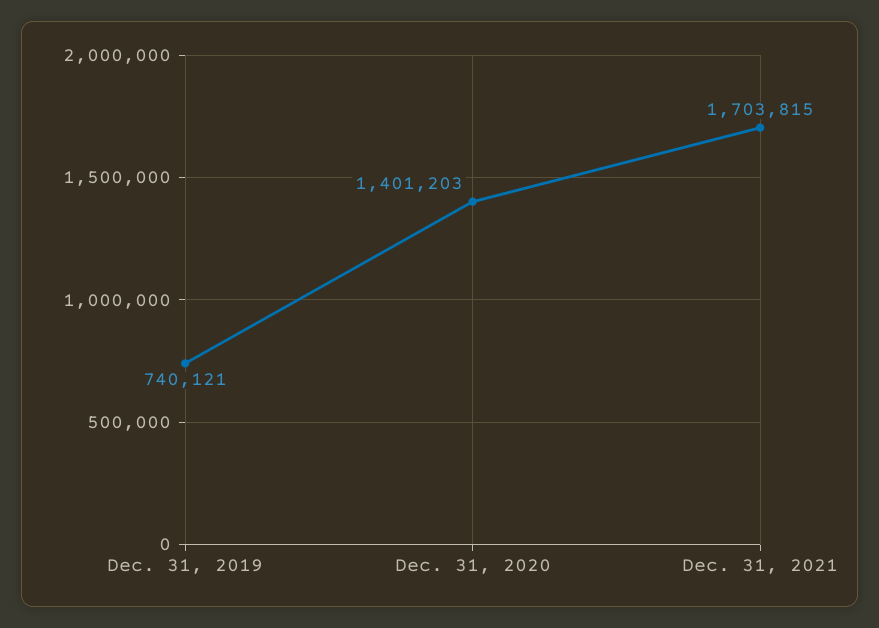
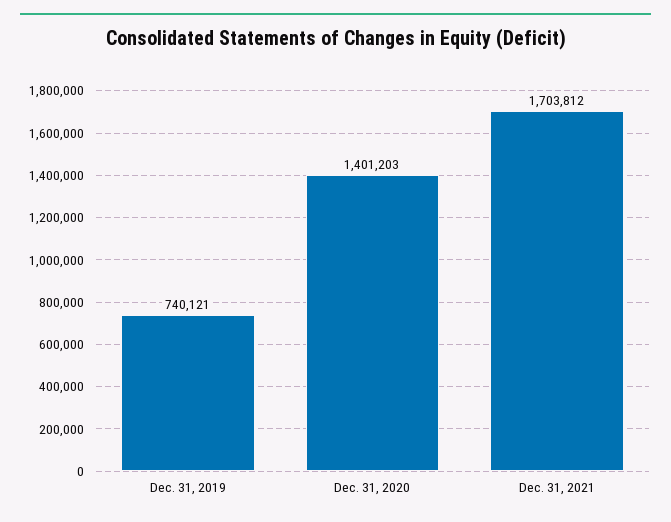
  {
    "Dec. 31, 2019": 740121,
    "Dec. 31, 2020": 1401203,
-   "Dec. 31, 2021": 1703815
+   "Dec. 31, 2021": 1703812
  }

